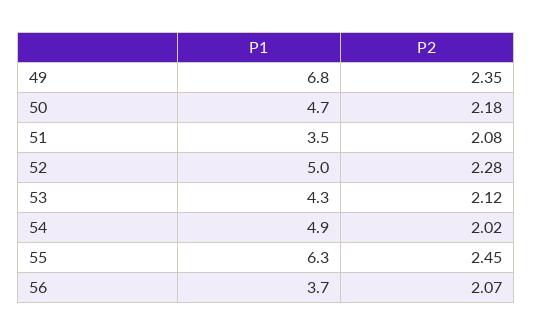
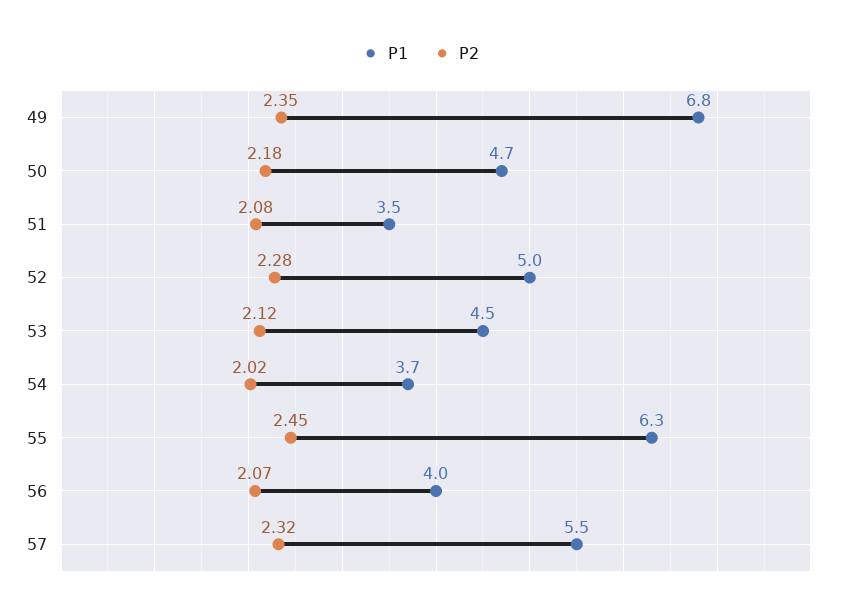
  {
    "P1": {
      "49": 6.8,
      "50": 4.7,
      "51": 3.5,
      "52": 5,
-     "53": 4.3,
+     "53": 4.5,
-     "54": 4.9,
+     "54": 3.7,
      "55": 6.3,
-     "56": 3.7
+     "56": 4,
+     "57": 5.5
    },
    "P2": {
      "49": 2.35,
      "50": 2.18,
      "51": 2.08,
      "52": 2.28,
      "53": 2.12,
      "54": 2.02,
      "55": 2.45,
-     "56": 2.07
+     "56": 2.07,
+     "57": 2.32
    }
  }

